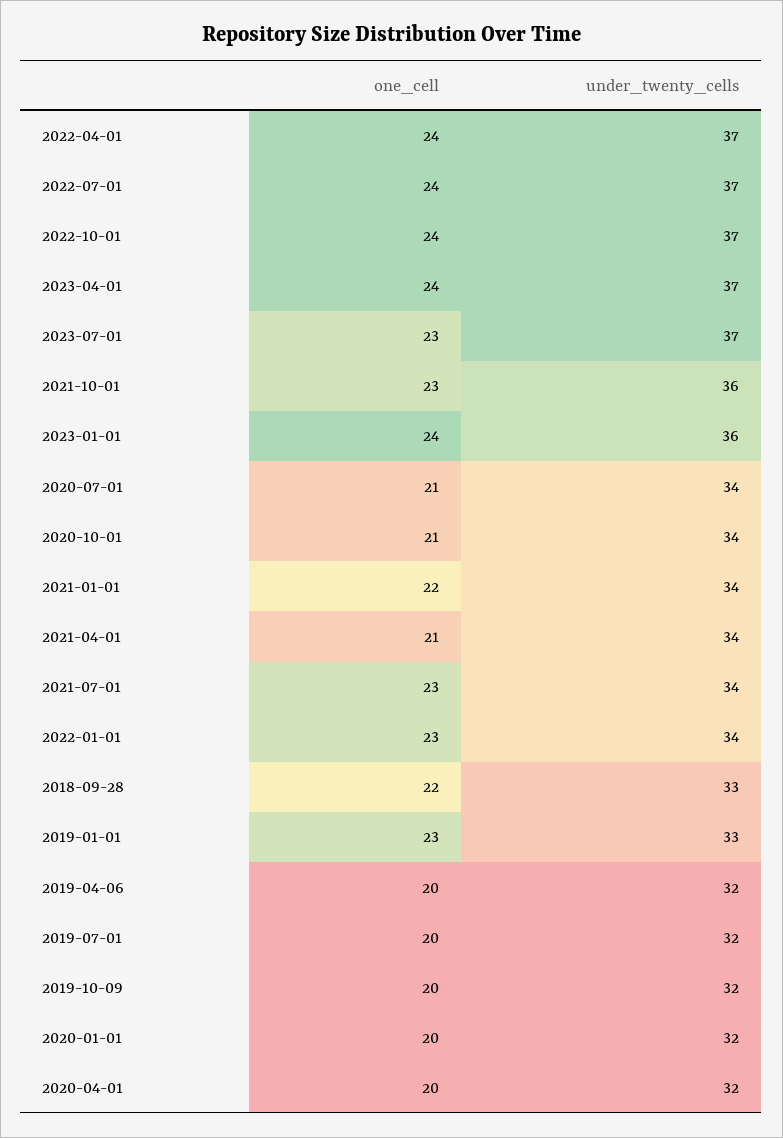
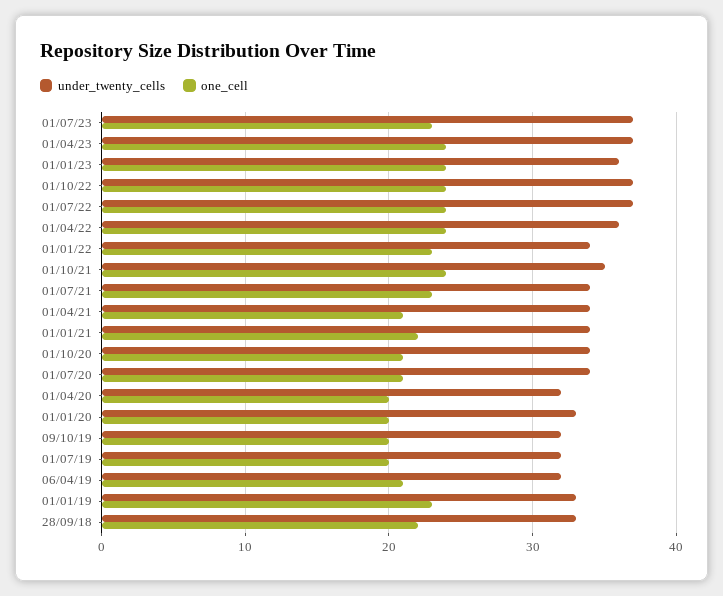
  {
    "one_cell": {
      "2022-04-01": 24,
      "2022-07-01": 24,
      "2022-10-01": 24,
      "2023-04-01": 24,
      "2023-07-01": 23,
-     "2021-10-01": 23,
+     "2021-10-01": 24,
      "2023-01-01": 24,
      "2020-07-01": 21,
      "2020-10-01": 21,
      "2021-01-01": 22,
      "2021-04-01": 21,
      "2021-07-01": 23,
      "2022-01-01": 23,
      "2018-09-28": 22,
      "2019-01-01": 23,
-     "2019-04-06": 20,
+     "2019-04-06": 21,
      "2019-07-01": 20,
      "2019-10-09": 20,
      "2020-01-01": 20,
      "2020-04-01": 20
    },
    "under_twenty_cells": {
-     "2022-04-01": 37,
+     "2022-04-01": 36,
      "2022-07-01": 37,
      "2022-10-01": 37,
      "2023-04-01": 37,
      "2023-07-01": 37,
-     "2021-10-01": 36,
+     "2021-10-01": 35,
      "2023-01-01": 36,
      "2020-07-01": 34,
      "2020-10-01": 34,
      "2021-01-01": 34,
      "2021-04-01": 34,
      "2021-07-01": 34,
      "2022-01-01": 34,
      "2018-09-28": 33,
      "2019-01-01": 33,
      "2019-04-06": 32,
      "2019-07-01": 32,
      "2019-10-09": 32,
-     "2020-01-01": 32,
+     "2020-01-01": 33,
      "2020-04-01": 32
    }
  }

